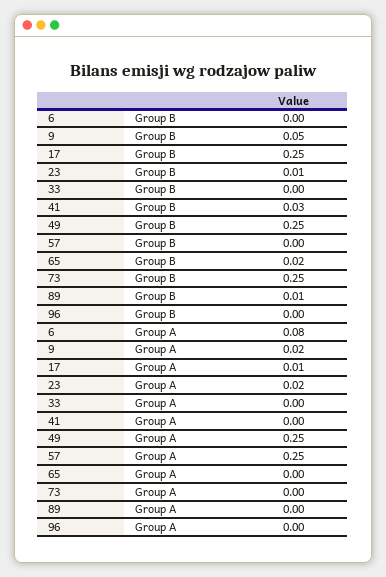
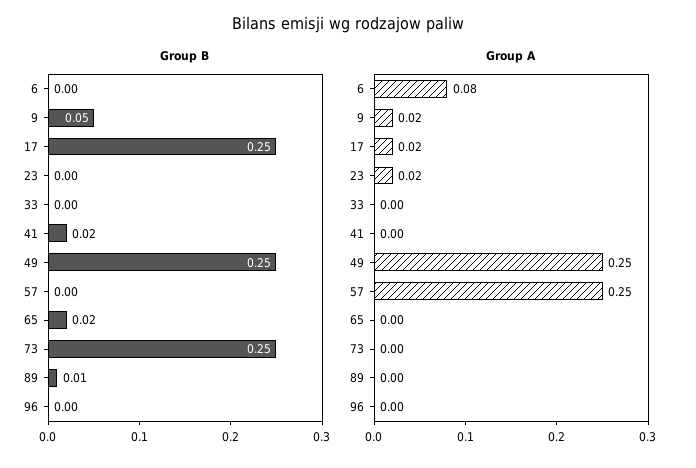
  {
    "Group B": {
      "6": 0,
      "9": 0.05,
      "17": 0.25,
-     "23": 0.01,
+     "23": 0,
      "33": 0,
-     "41": 0.03,
+     "41": 0.02,
      "49": 0.25,
      "57": 0,
      "65": 0.02,
      "73": 0.25,
      "89": 0.01,
      "96": 0
    },
    "Group A": {
      "6": 0.08,
      "9": 0.02,
-     "17": 0.01,
+     "17": 0.02,
      "23": 0.02,
      "33": 0,
      "41": 0,
      "49": 0.25,
      "57": 0.25,
      "65": 0,
      "73": 0,
      "89": 0,
      "96": 0
    }
  }

